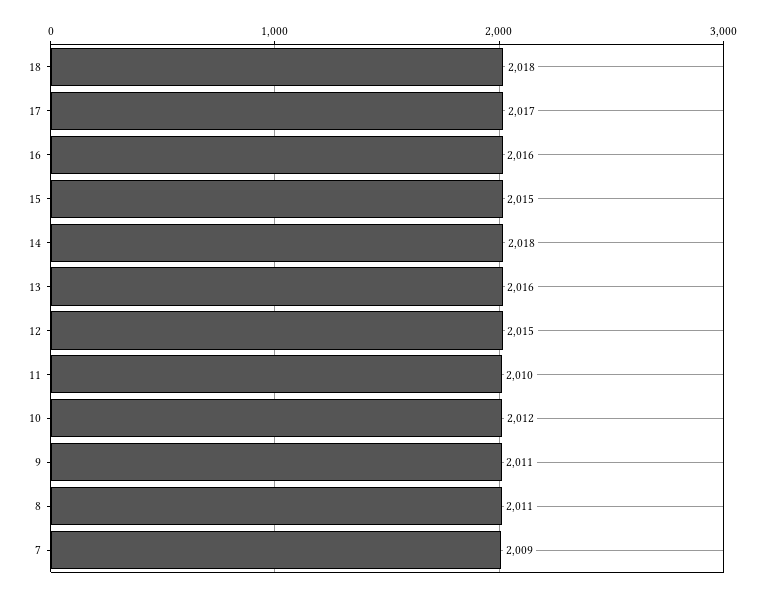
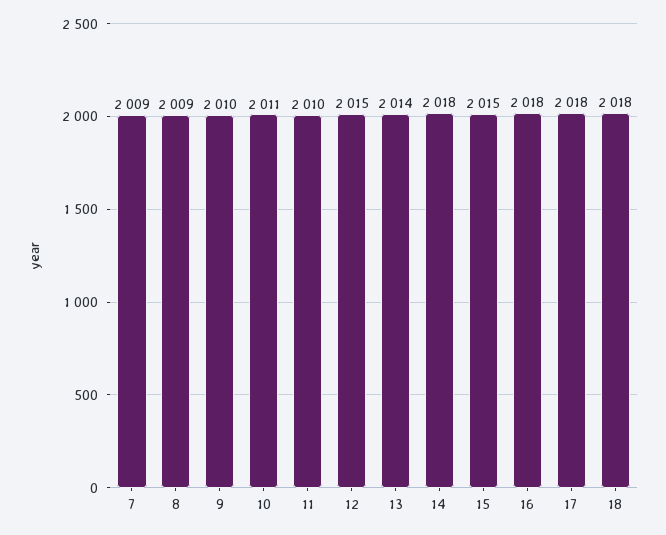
  {
    "18": 2018,
-   "17": 2017,
+   "17": 2018,
-   "16": 2016,
+   "16": 2018,
    "15": 2015,
    "14": 2018,
-   "13": 2016,
+   "13": 2014,
    "12": 2015,
    "11": 2010,
-   "10": 2012,
+   "10": 2011,
-   "9": 2011,
+   "9": 2010,
-   "8": 2011,
+   "8": 2009,
    "7": 2009
  }

